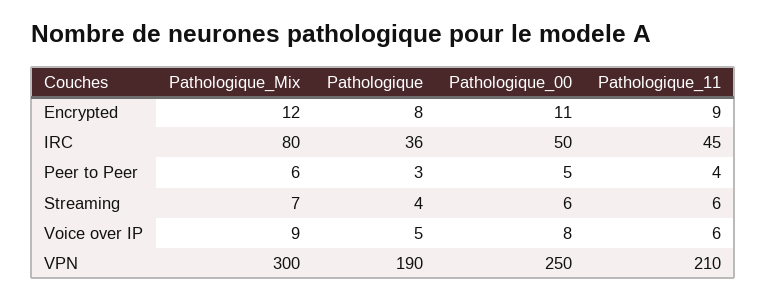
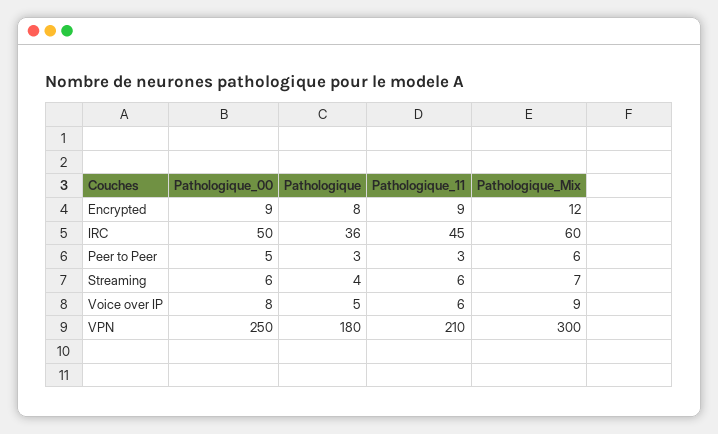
  {
    "Pathologique_Mix": {
      "Encrypted": 12,
-     "IRC": 80,
+     "IRC": 60,
      "Peer to Peer": 6,
      "Streaming": 7,
      "Voice over IP": 9,
      "VPN": 300
    },
    "Pathologique": {
      "Encrypted": 8,
      "IRC": 36,
      "Peer to Peer": 3,
      "Streaming": 4,
      "Voice over IP": 5,
-     "VPN": 190
+     "VPN": 180
    },
    "Pathologique_00": {
-     "Encrypted": 11,
+     "Encrypted": 9,
      "IRC": 50,
      "Peer to Peer": 5,
      "Streaming": 6,
      "Voice over IP": 8,
      "VPN": 250
    },
    "Pathologique_11": {
      "Encrypted": 9,
      "IRC": 45,
-     "Peer to Peer": 4,
+     "Peer to Peer": 3,
      "Streaming": 6,
      "Voice over IP": 6,
      "VPN": 210
    }
  }

